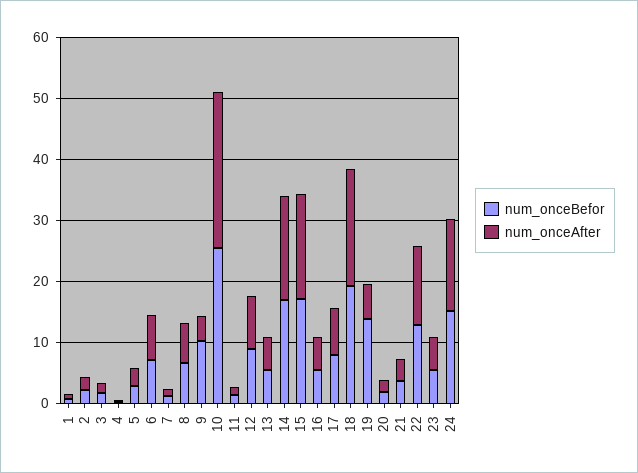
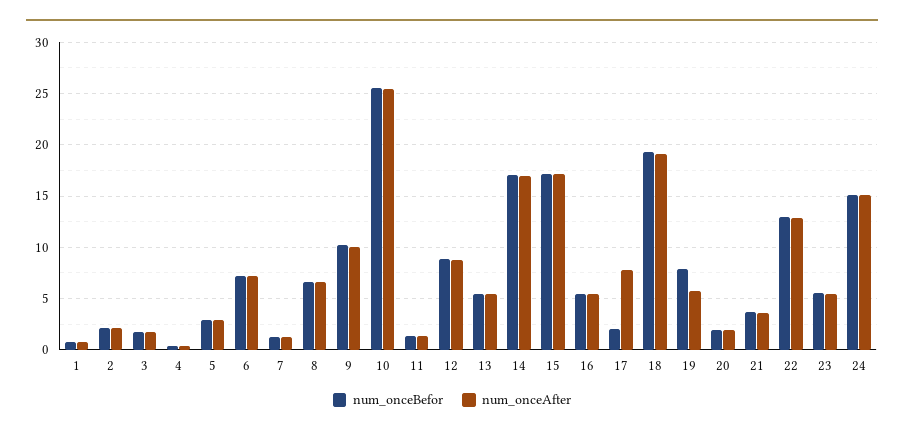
  {
    "num_onceBefor": {
      "1": 1,
      "2": 2,
      "3": 2,
      "4": 0,
      "5": 3,
      "6": 7,
      "7": 1,
      "8": 7,
      "9": 10,
      "10": 26,
      "11": 1,
      "12": 9,
      "13": 5,
      "14": 17,
      "15": 17,
      "16": 5,
-     "17": 8,
+     "17": 2,
      "18": 19,
-     "19": 14,
+     "19": 8,
      "20": 2,
      "21": 4,
      "22": 13,
      "23": 6,
      "24": 15
    },
    "num_onceAfter": {
      "1": 1,
      "2": 2,
      "3": 2,
      "4": 0,
      "5": 3,
      "6": 7,
      "7": 1,
      "8": 7,
-     "9": 4,
+     "9": 10,
      "10": 25,
      "11": 1,
      "12": 9,
      "13": 5,
      "14": 17,
      "15": 17,
      "16": 5,
      "17": 8,
      "18": 19,
      "19": 6,
      "20": 2,
      "21": 4,
      "22": 13,
      "23": 5,
      "24": 15
    }
  }

